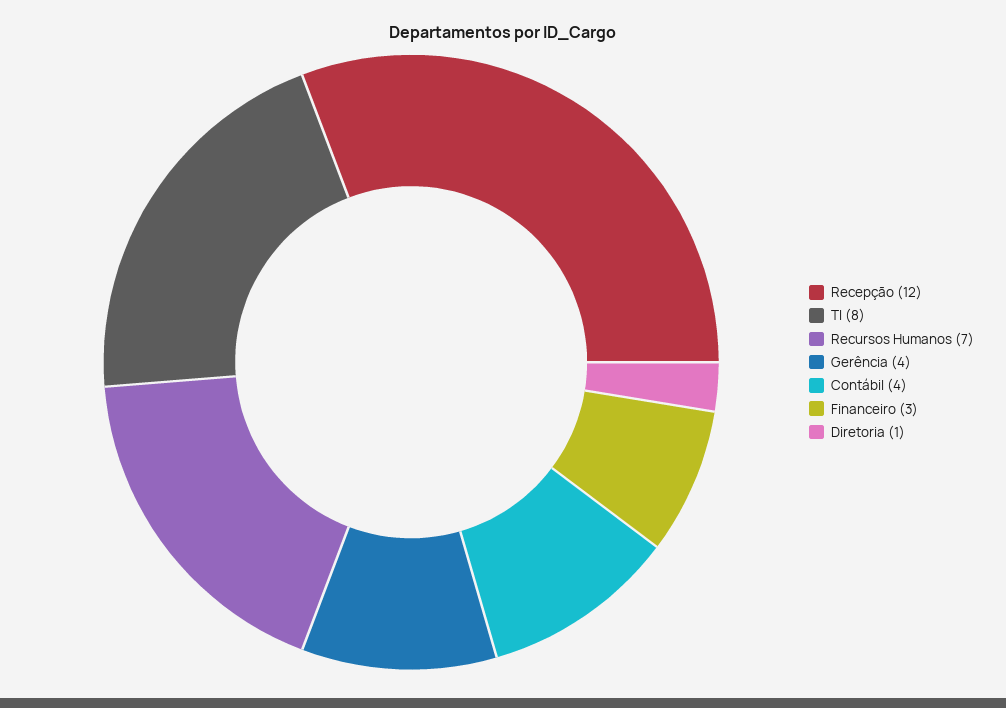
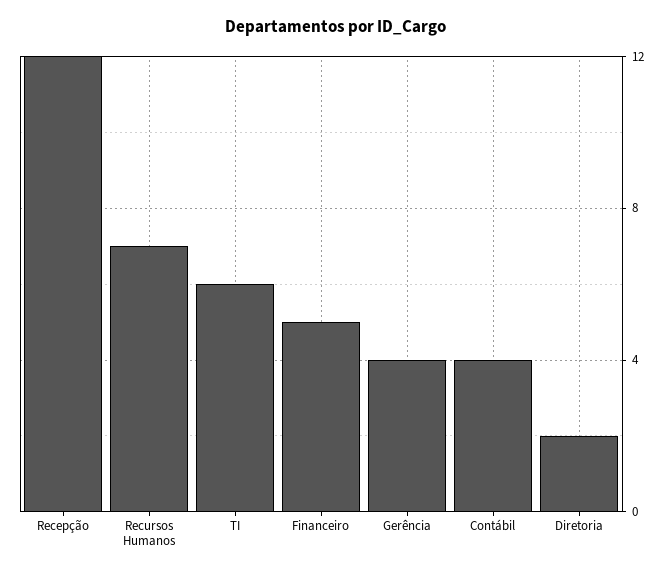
  {
    "Recepção": 12,
-   "TI": 8,
+   "TI": 6,
    "Recursos Humanos": 7,
    "Gerência": 4,
    "Contábil": 4,
-   "Financeiro": 3,
+   "Financeiro": 5,
-   "Diretoria": 1
+   "Diretoria": 2
  }

